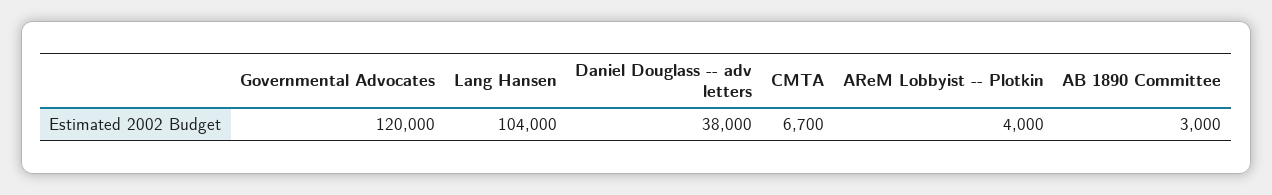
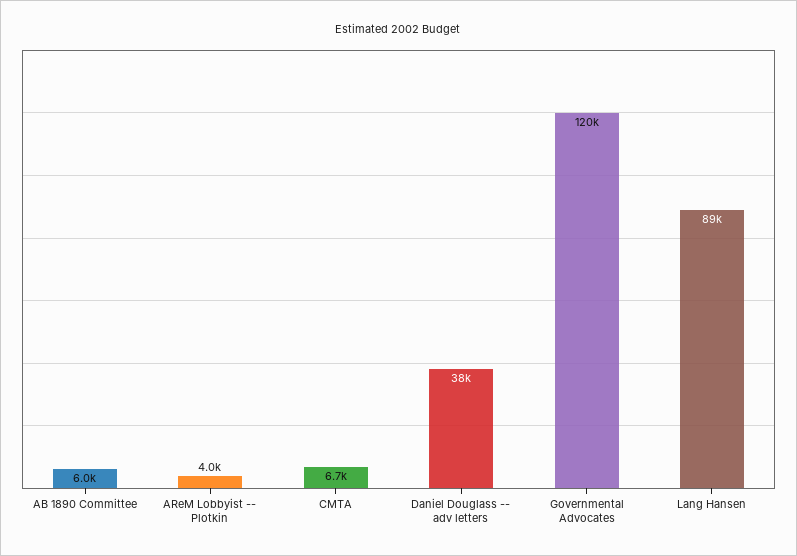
  {
    "Governmental Advocates": 120000,
-   "Lang Hansen": 104000,
+   "Lang Hansen": 89000,
    "Daniel Douglass -- adv letters": 38000,
    "CMTA": 6700,
    "AReM Lobbyist -- Plotkin": 4000,
-   "AB 1890 Committee": 3000
+   "AB 1890 Committee": 6000
  }

